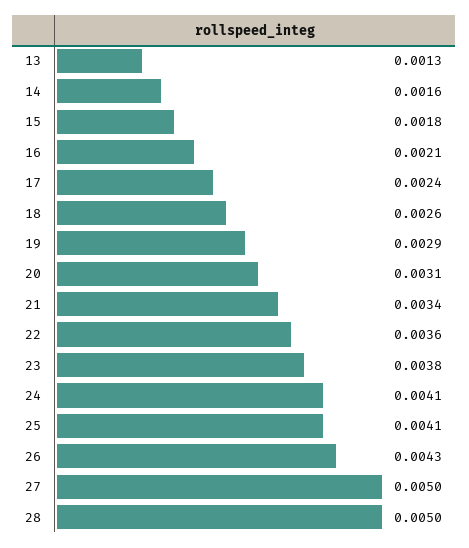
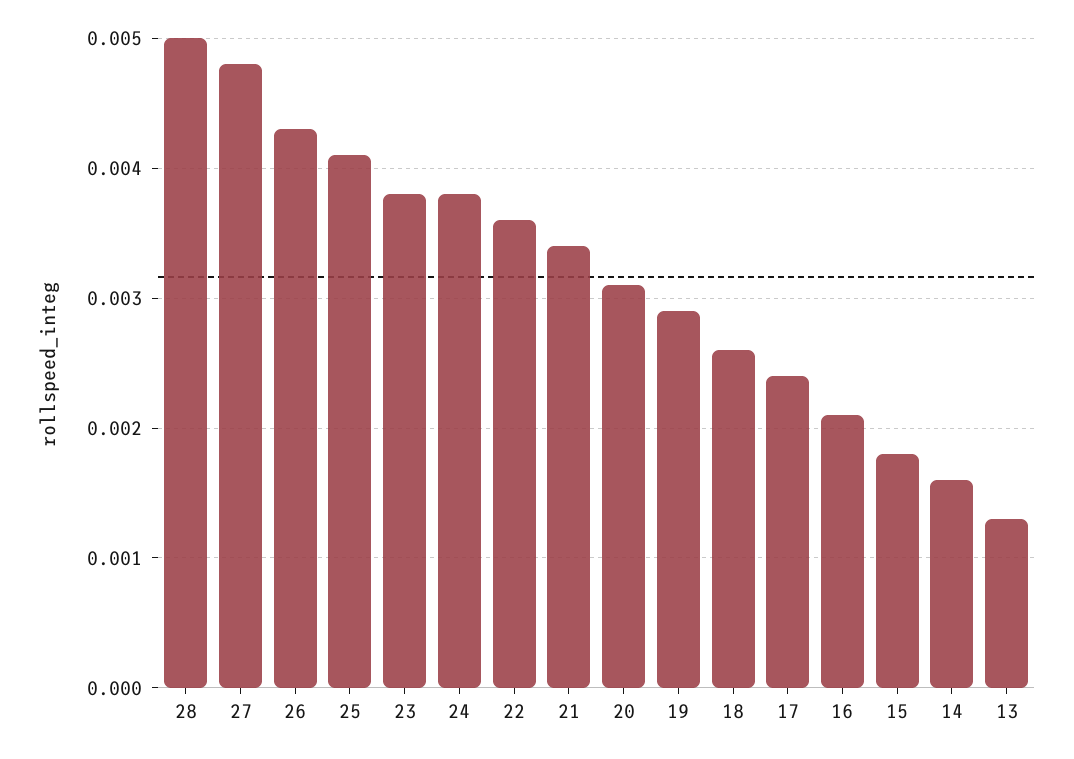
  {
    "13": 0.0013,
    "14": 0.0016,
    "15": 0.0018,
    "16": 0.0021,
    "17": 0.0024,
    "18": 0.0026,
    "19": 0.0029,
    "20": 0.0031,
    "21": 0.0034,
    "22": 0.0036,
    "23": 0.0038,
-   "24": 0.0041,
+   "24": 0.0038,
    "25": 0.0041,
    "26": 0.0043,
-   "27": 0.005,
+   "27": 0.0048,
    "28": 0.005
  }

